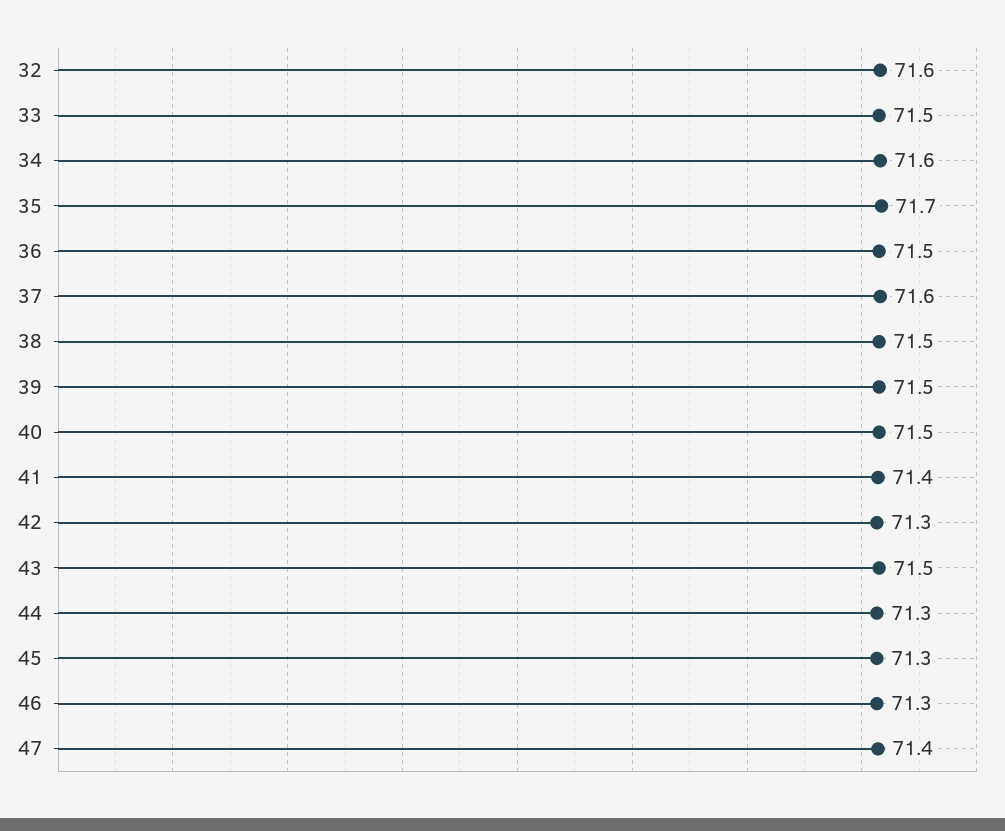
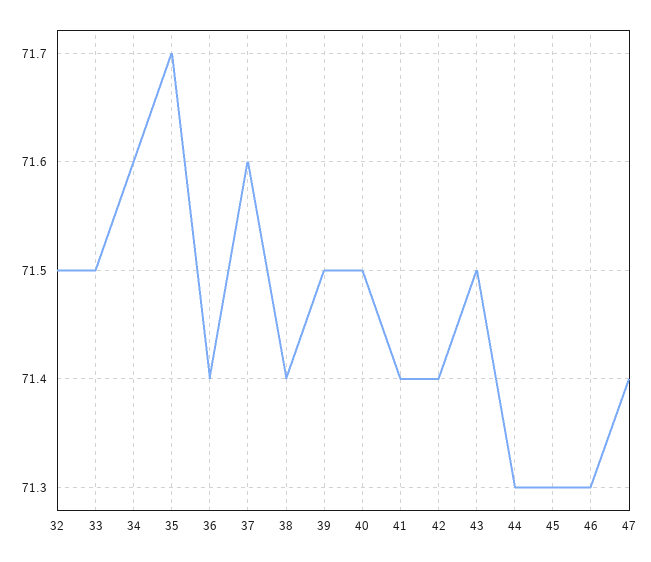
  {
-   "32": 71.6,
+   "32": 71.5,
    "33": 71.5,
    "34": 71.6,
    "35": 71.7,
-   "36": 71.5,
+   "36": 71.4,
    "37": 71.6,
-   "38": 71.5,
+   "38": 71.4,
    "39": 71.5,
    "40": 71.5,
    "41": 71.4,
-   "42": 71.3,
+   "42": 71.4,
    "43": 71.5,
    "44": 71.3,
    "45": 71.3,
    "46": 71.3,
    "47": 71.4
  }

